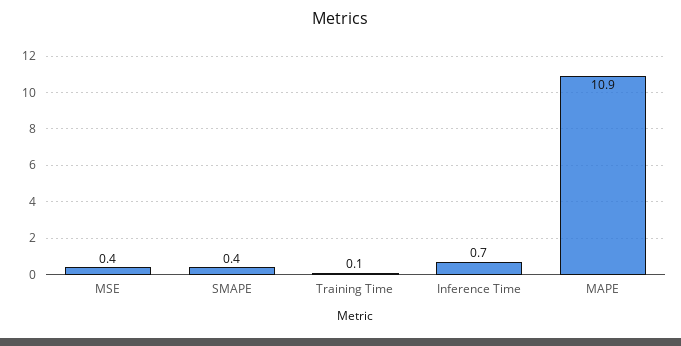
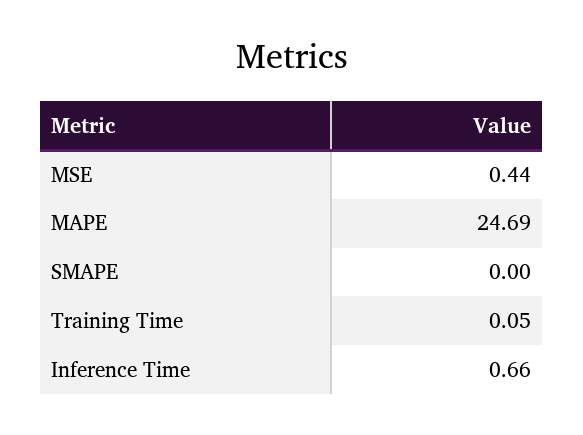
  {
    "MSE": 0.44,
-   "SMAPE": 0.4,
+   "SMAPE": 0,
    "Training Time": 0.05,
    "Inference Time": 0.66,
-   "MAPE": 10.9
+   "MAPE": 24.69
  }

